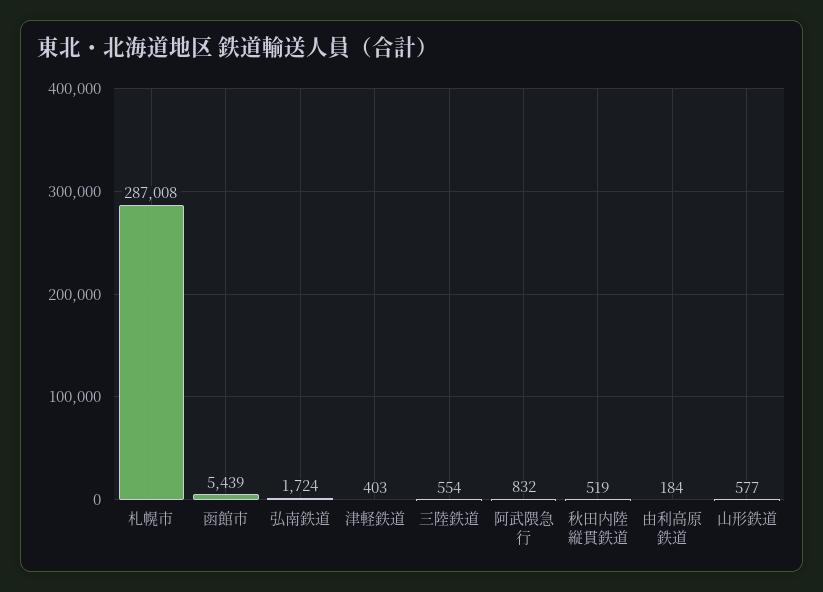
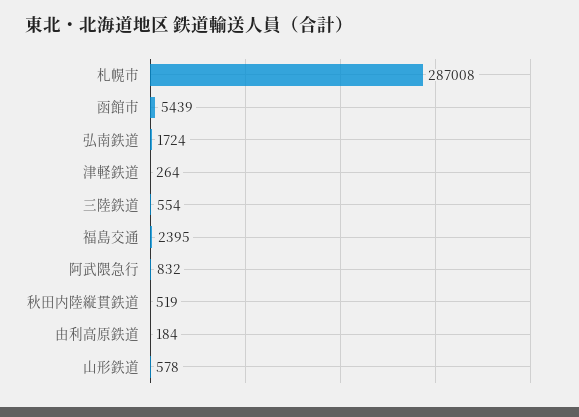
  {
    "札幌市": 287008,
    "函館市": 5439,
    "弘南鉄道": 1724,
-   "津軽鉄道": 403,
+   "津軽鉄道": 264,
    "三陸鉄道": 554,
    "阿武隈急行": 832,
    "秋田内陸縦貫鉄道": 519,
    "由利高原鉄道": 184,
-   "山形鉄道": 577
+   "山形鉄道": 578,
+   "福島交通": 2395
  }

